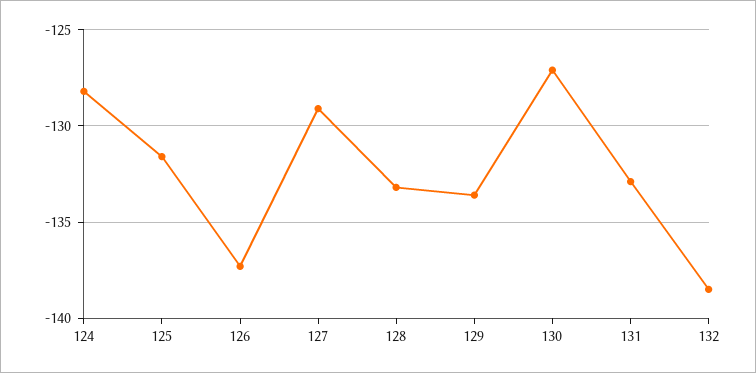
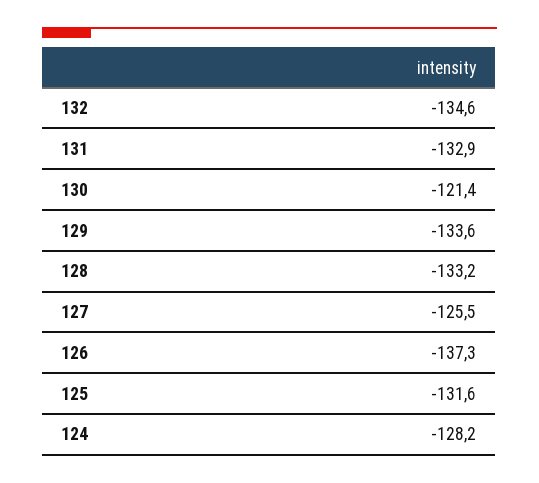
  {
    "124": -128.2,
    "125": -131.6,
    "126": -137.3,
-   "127": -129,
+   "127": -125.5,
    "128": -133.2,
    "129": -133.6,
-   "130": -127,
+   "130": -121.4,
    "131": -132.9,
-   "132": -138.5
+   "132": -134.6
  }

